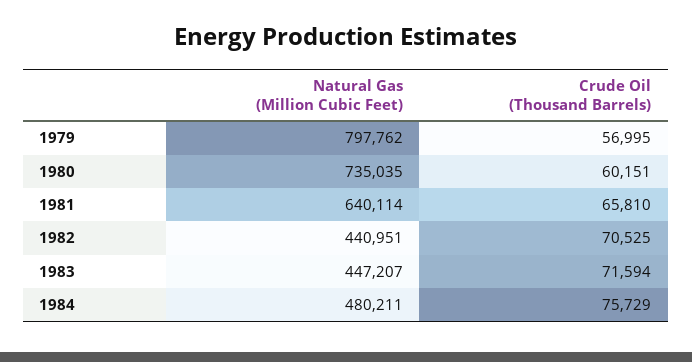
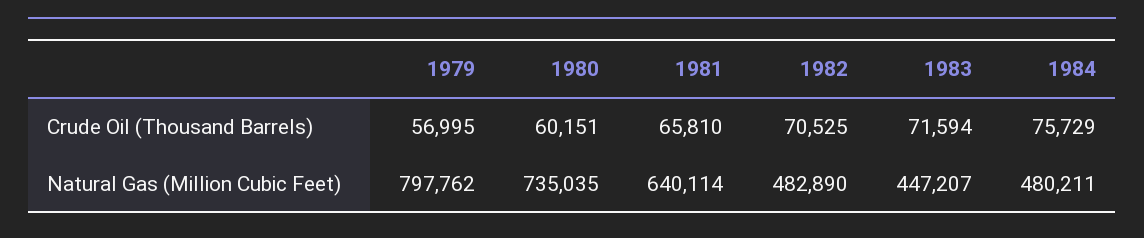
  {
    "Natural Gas (Million Cubic Feet)": {
      "1979": 797762,
      "1980": 735035,
      "1981": 640114,
-     "1982": 440951,
+     "1982": 482890,
      "1983": 447207,
      "1984": 480211
    },
    "Crude Oil (Thousand Barrels)": {
      "1979": 56995,
      "1980": 60151,
      "1981": 65810,
      "1982": 70525,
      "1983": 71594,
      "1984": 75729
    }
  }

